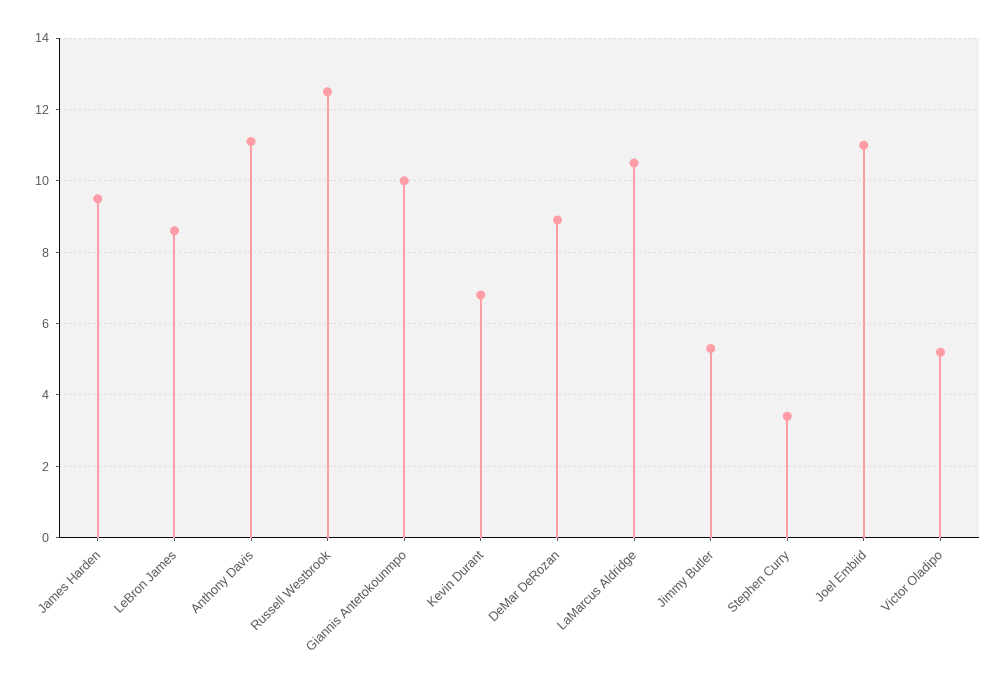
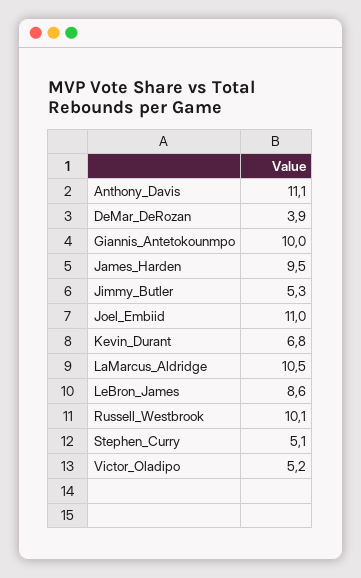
  {
    "James Harden": 9.5,
    "LeBron James": 8.6,
    "Anthony Davis": 11.1,
-   "Russell Westbrook": 12.5,
+   "Russell Westbrook": 10.1,
    "Giannis Antetokounmpo": 10,
    "Kevin Durant": 6.8,
-   "DeMar DeRozan": 9,
+   "DeMar DeRozan": 3.9,
    "LaMarcus Aldridge": 10.5,
    "Jimmy Butler": 5.3,
-   "Stephen Curry": 3.5,
+   "Stephen Curry": 5.1,
    "Joel Embiid": 11,
    "Victor Oladipo": 5.2
  }

